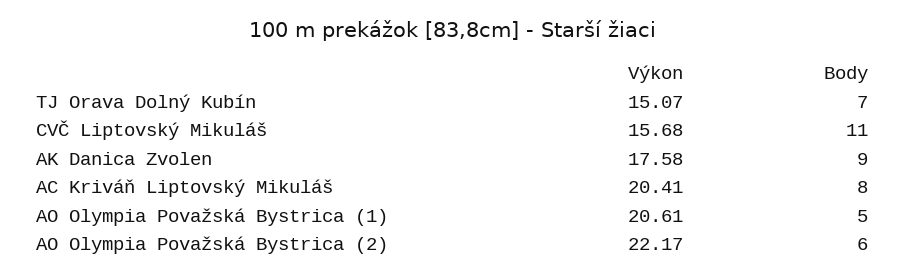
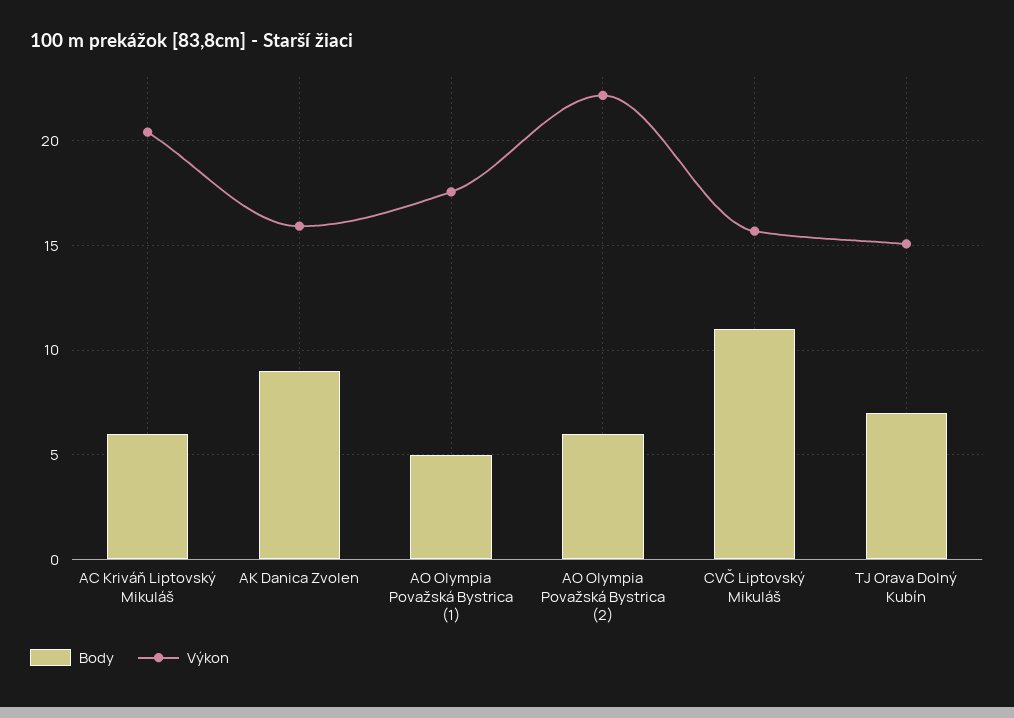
  {
    "Výkon": {
      "TJ Orava Dolný Kubín": 15.07,
      "CVČ Liptovský Mikuláš": 15.68,
-     "AK Danica Zvolen": 17.58,
+     "AK Danica Zvolen": 16,
      "AC Kriváň Liptovský Mikuláš": 20.41,
-     "AO Olympia Považská Bystrica (1)": 20.61,
+     "AO Olympia Považská Bystrica (1)": 17.5,
      "AO Olympia Považská Bystrica (2)": 22.17
    },
    "Body": {
      "TJ Orava Dolný Kubín": 7,
      "CVČ Liptovský Mikuláš": 11,
      "AK Danica Zvolen": 9,
-     "AC Kriváň Liptovský Mikuláš": 8,
+     "AC Kriváň Liptovský Mikuláš": 6,
      "AO Olympia Považská Bystrica (1)": 5,
      "AO Olympia Považská Bystrica (2)": 6
    }
  }

